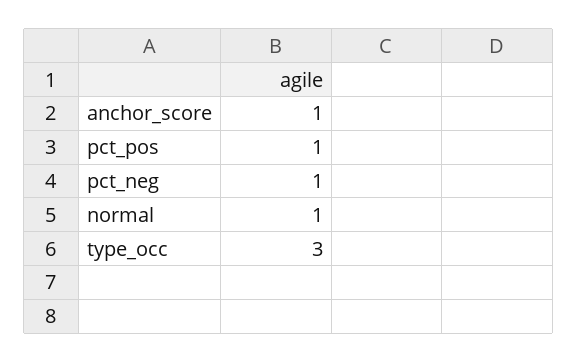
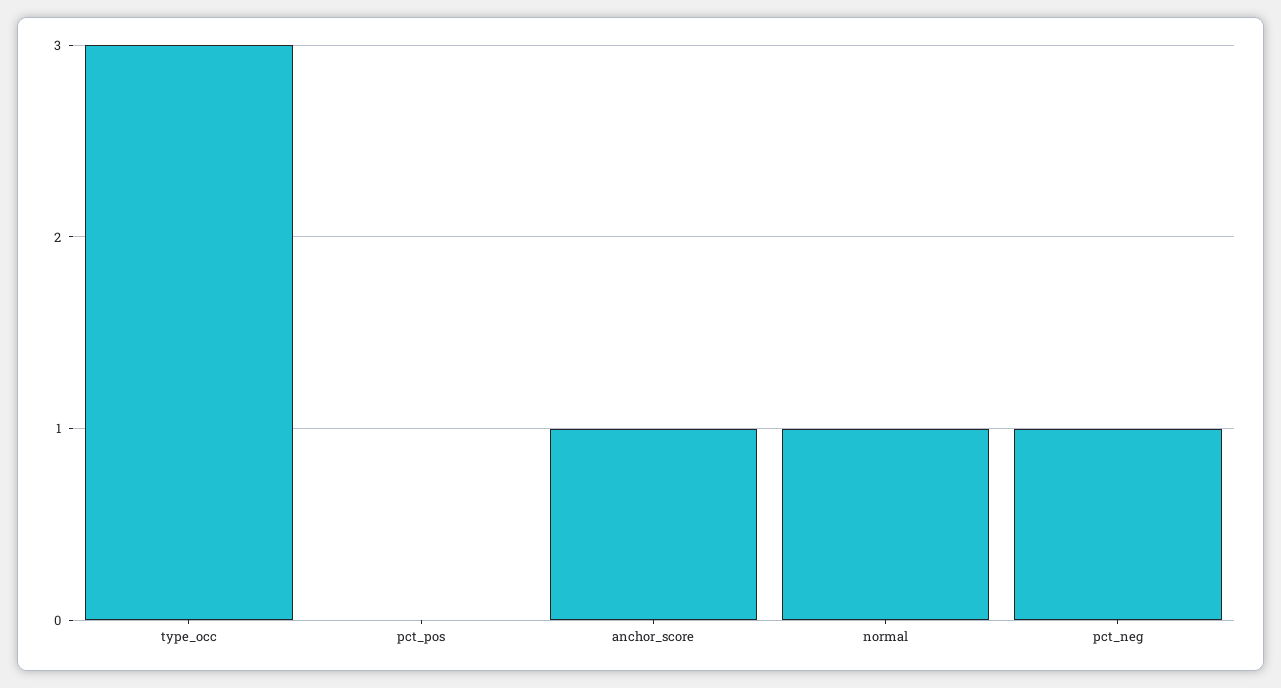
  {
    "anchor_score": 1,
-   "pct_pos": 1,
+   "pct_pos": 0,
    "pct_neg": 1,
    "normal": 1,
    "type_occ": 3
  }

